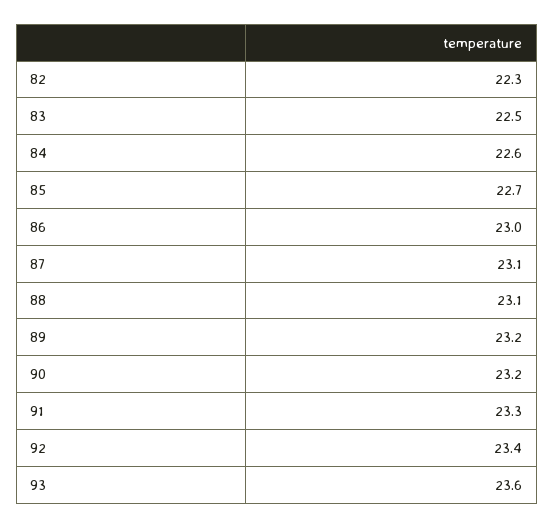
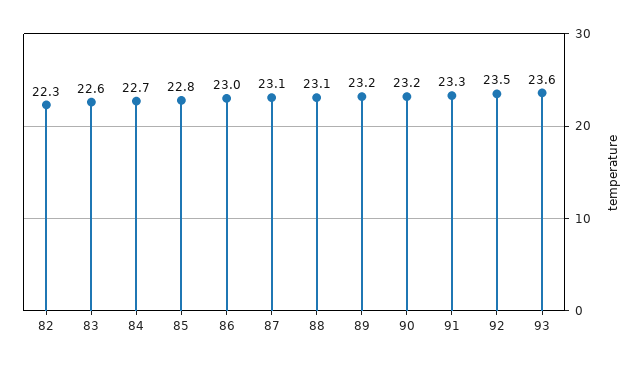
  {
    "82": 22.3,
-   "83": 22.5,
+   "83": 22.6,
-   "84": 22.6,
+   "84": 22.7,
-   "85": 22.7,
+   "85": 22.8,
    "86": 23,
    "87": 23.1,
    "88": 23.1,
    "89": 23.2,
    "90": 23.2,
    "91": 23.3,
-   "92": 23.4,
+   "92": 23.5,
    "93": 23.6
  }

